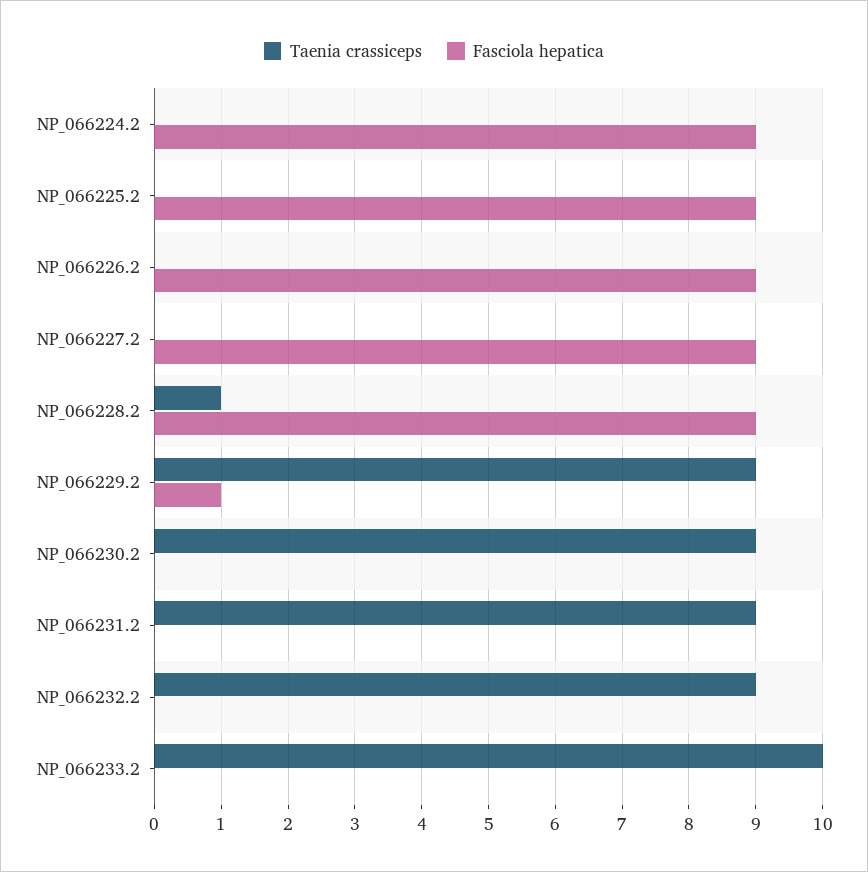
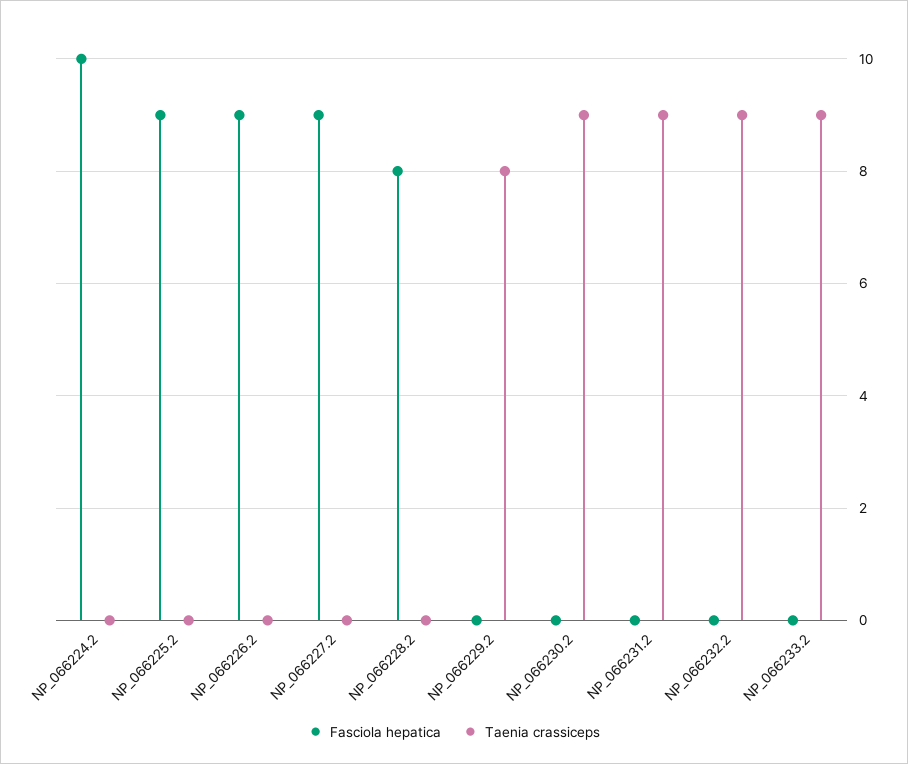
  {
    "Taenia crassiceps": {
      "NP_066224.2": 0,
      "NP_066225.2": 0,
      "NP_066226.2": 0,
      "NP_066227.2": 0,
-     "NP_066228.2": 1,
+     "NP_066228.2": 0,
-     "NP_066229.2": 9,
+     "NP_066229.2": 8,
      "NP_066230.2": 9,
      "NP_066231.2": 9,
      "NP_066232.2": 9,
-     "NP_066233.2": 10
+     "NP_066233.2": 9
    },
    "Fasciola hepatica": {
-     "NP_066224.2": 9,
+     "NP_066224.2": 10,
      "NP_066225.2": 9,
      "NP_066226.2": 9,
      "NP_066227.2": 9,
-     "NP_066228.2": 9,
+     "NP_066228.2": 8,
-     "NP_066229.2": 1,
+     "NP_066229.2": 0,
      "NP_066230.2": 0,
      "NP_066231.2": 0,
      "NP_066232.2": 0,
      "NP_066233.2": 0
    }
  }

